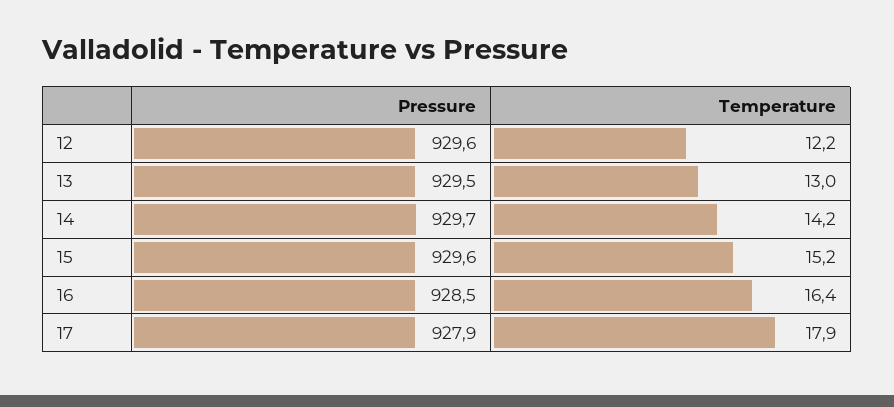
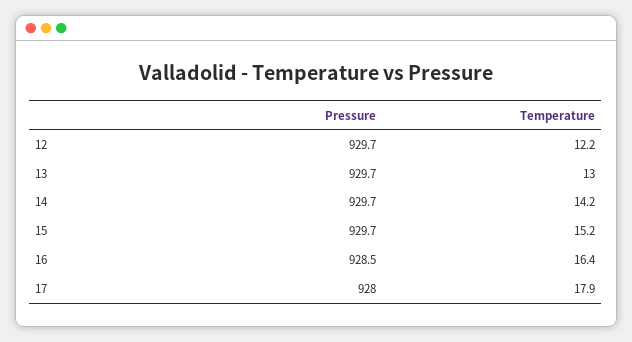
  {
    "Pressure": {
-     "12": 929.6,
+     "12": 929.7,
-     "13": 929.5,
+     "13": 929.7,
      "14": 929.7,
-     "15": 929.6,
+     "15": 929.7,
      "16": 928.5,
-     "17": 927.9
+     "17": 928
    },
    "Temperature": {
      "12": 12.2,
      "13": 13,
      "14": 14.2,
      "15": 15.2,
      "16": 16.4,
      "17": 17.9
    }
  }

